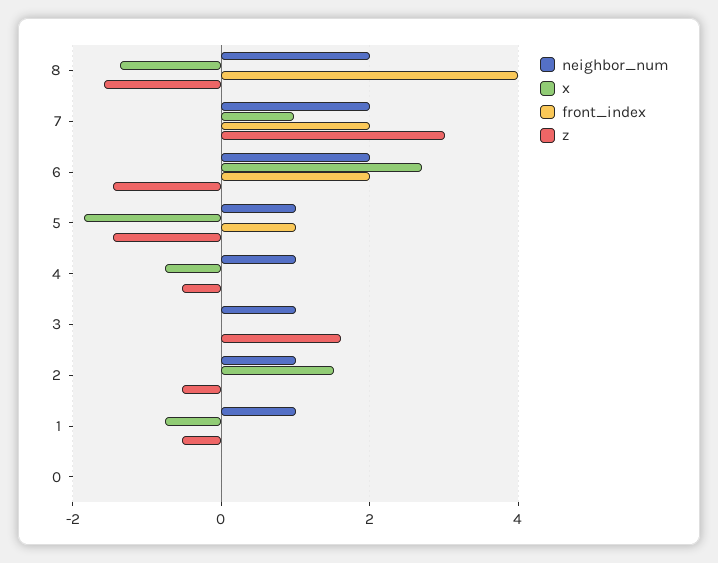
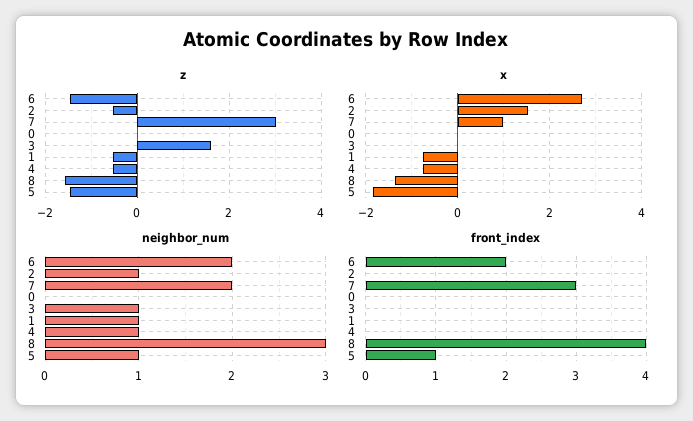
  {
    "neighbor_num": {
-     "8": 2,
+     "8": 3,
      "7": 2,
      "6": 2,
      "5": 1,
      "4": 1,
      "3": 1,
      "2": 1,
      "1": 1,
      "0": 0
    },
    "x": {
      "8": -1.4,
      "7": 1,
      "6": 2.6,
      "5": -1.8,
      "4": -0.8,
      "3": 0,
      "2": 1.6,
      "1": -0.8,
      "0": 0
    },
    "front_index": {
      "8": 4,
-     "7": 2,
+     "7": 3,
      "6": 2,
      "5": 1,
      "4": 0,
      "3": 0,
      "2": 0,
      "1": 0,
      "0": 0
    },
    "z": {
      "8": -1.6,
      "7": 3,
      "6": -1.4,
      "5": -1.4,
      "4": -0.6,
      "3": 1.6,
      "2": -0.6,
      "1": -0.6,
      "0": 0
    }
  }

